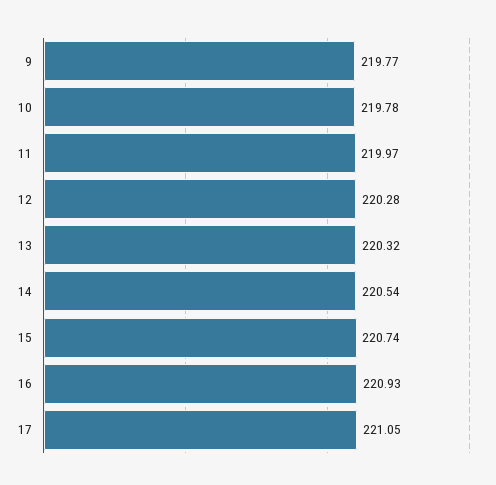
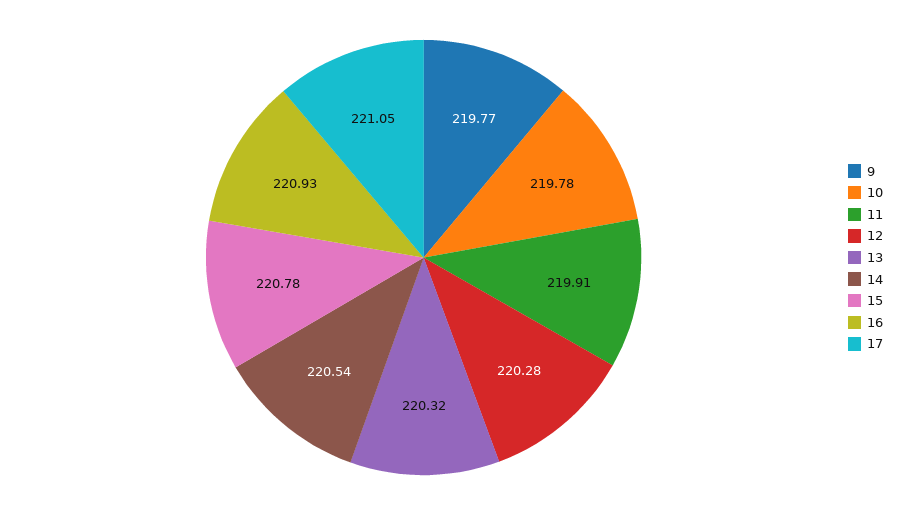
  {
    "9": 219.77,
    "10": 219.78,
-   "11": 219.97,
+   "11": 219.91,
    "12": 220.28,
    "13": 220.32,
    "14": 220.54,
-   "15": 220.74,
+   "15": 220.78,
    "16": 220.93,
    "17": 221.05
  }

